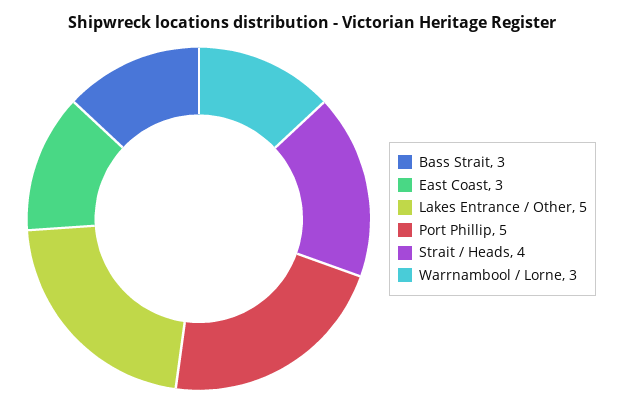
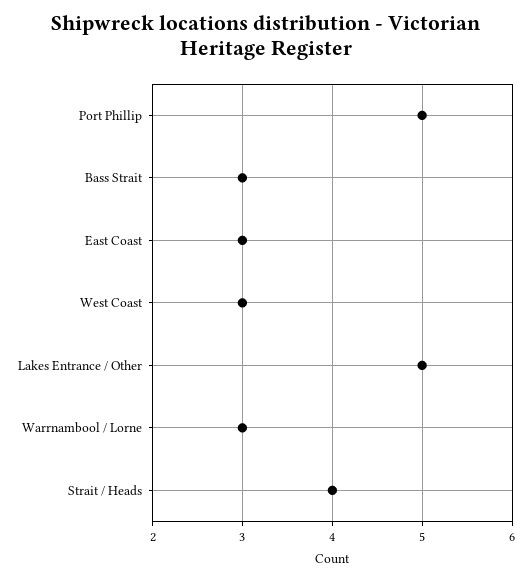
  {
    "Bass Strait": 3,
    "East Coast": 3,
    "Lakes Entrance / Other": 5,
    "Port Phillip": 5,
    "Strait / Heads": 4,
-   "Warrnambool / Lorne": 3
+   "Warrnambool / Lorne": 3,
+   "West Coast": 3
  }

